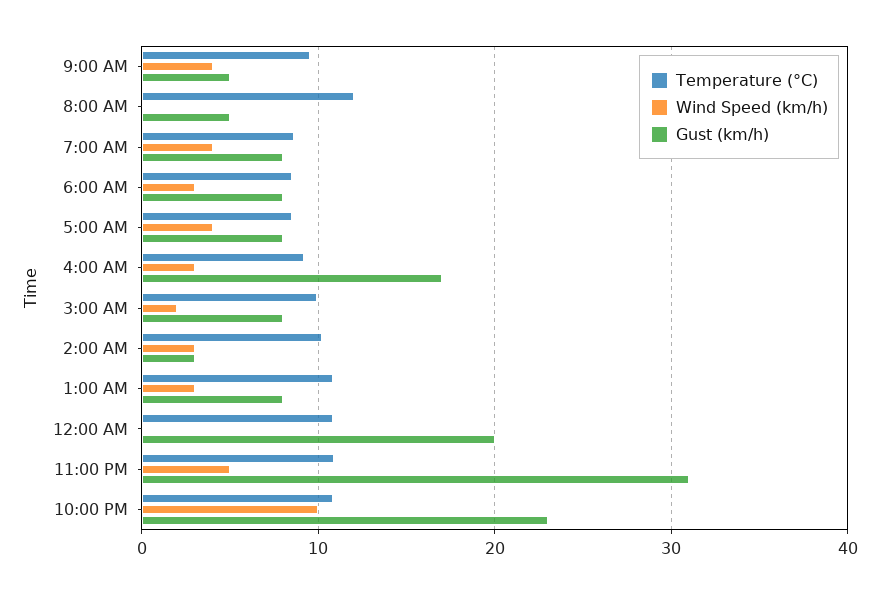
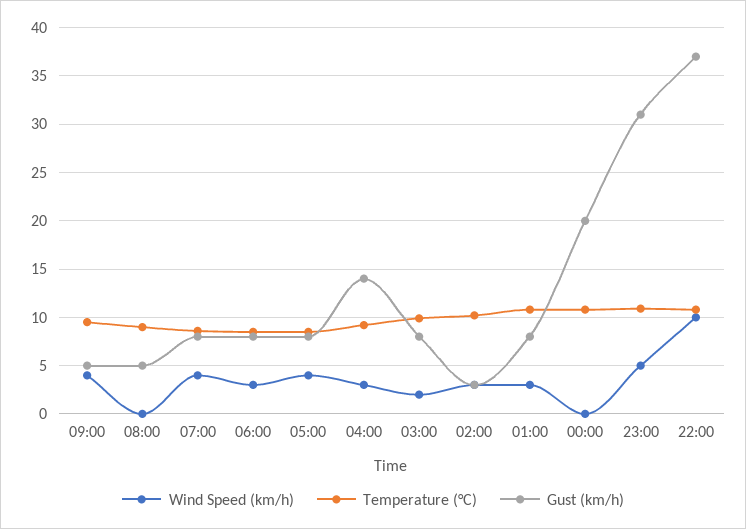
  {
    "Temperature (°C)": {
      "9:00 AM": 10,
-     "8:00 AM": 12,
+     "8:00 AM": 9,
      "7:00 AM": 9,
      "6:00 AM": 9,
      "5:00 AM": 9,
      "4:00 AM": 9,
      "3:00 AM": 10,
      "2:00 AM": 10,
      "1:00 AM": 11,
      "12:00 AM": 11,
      "11:00 PM": 11,
      "10:00 PM": 11
    },
    "Wind Speed (km/h)": {
      "9:00 AM": 4,
      "8:00 AM": 0,
      "7:00 AM": 4,
      "6:00 AM": 3,
      "5:00 AM": 4,
      "4:00 AM": 3,
      "3:00 AM": 2,
      "2:00 AM": 3,
      "1:00 AM": 3,
      "12:00 AM": 0,
      "11:00 PM": 5,
      "10:00 PM": 10
    },
    "Gust (km/h)": {
      "9:00 AM": 5,
      "8:00 AM": 5,
      "7:00 AM": 8,
      "6:00 AM": 8,
      "5:00 AM": 8,
-     "4:00 AM": 17,
+     "4:00 AM": 14,
      "3:00 AM": 8,
      "2:00 AM": 3,
      "1:00 AM": 8,
      "12:00 AM": 20,
      "11:00 PM": 31,
-     "10:00 PM": 23
+     "10:00 PM": 37
    }
  }

